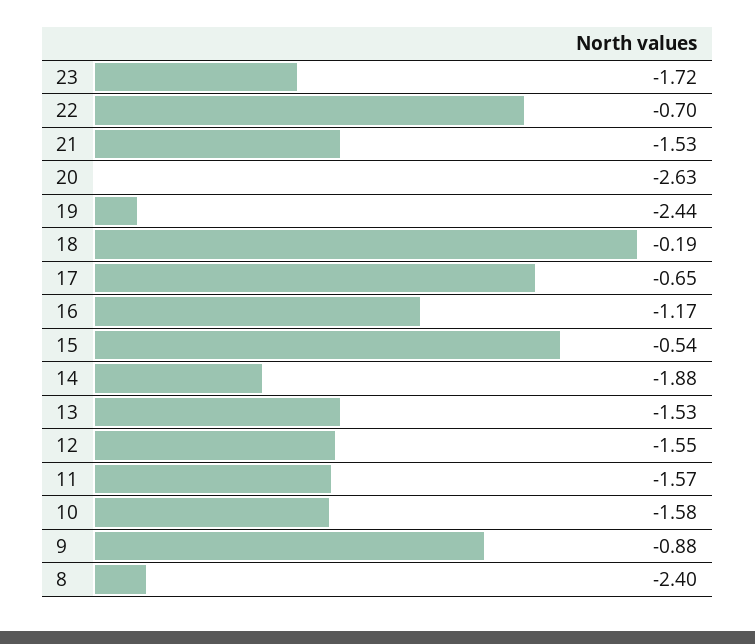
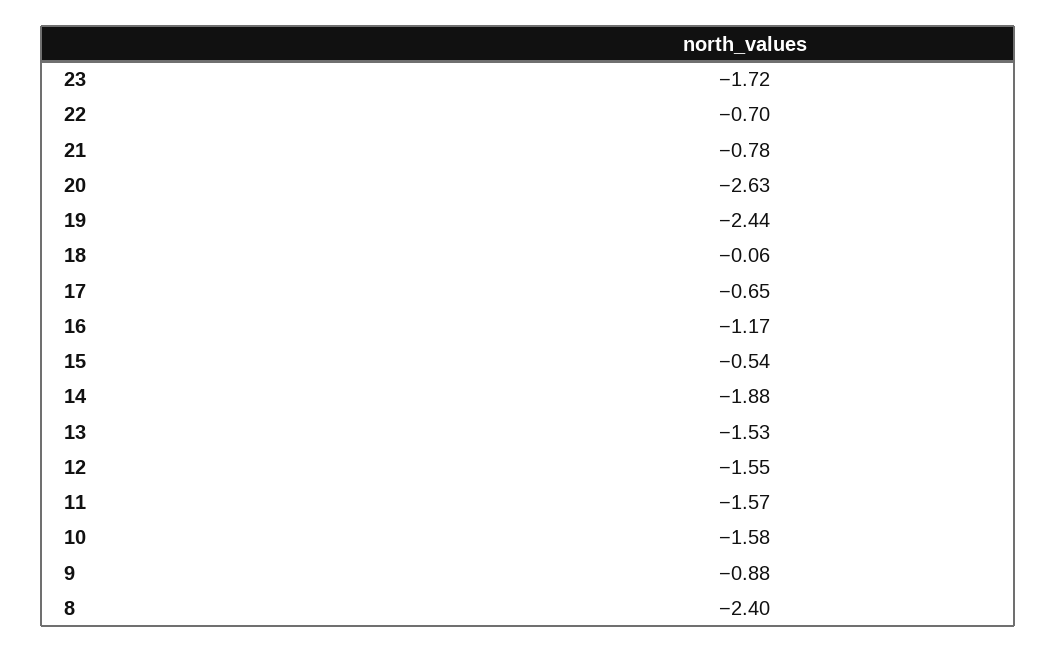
  {
    "23": -1.72,
    "22": -0.7,
-   "21": -1.53,
+   "21": -0.78,
    "20": -2.63,
    "19": -2.44,
-   "18": -0.19,
+   "18": -0.06,
    "17": -0.65,
    "16": -1.17,
    "15": -0.54,
    "14": -1.88,
    "13": -1.53,
    "12": -1.55,
    "11": -1.57,
    "10": -1.58,
    "9": -0.88,
    "8": -2.4
  }

